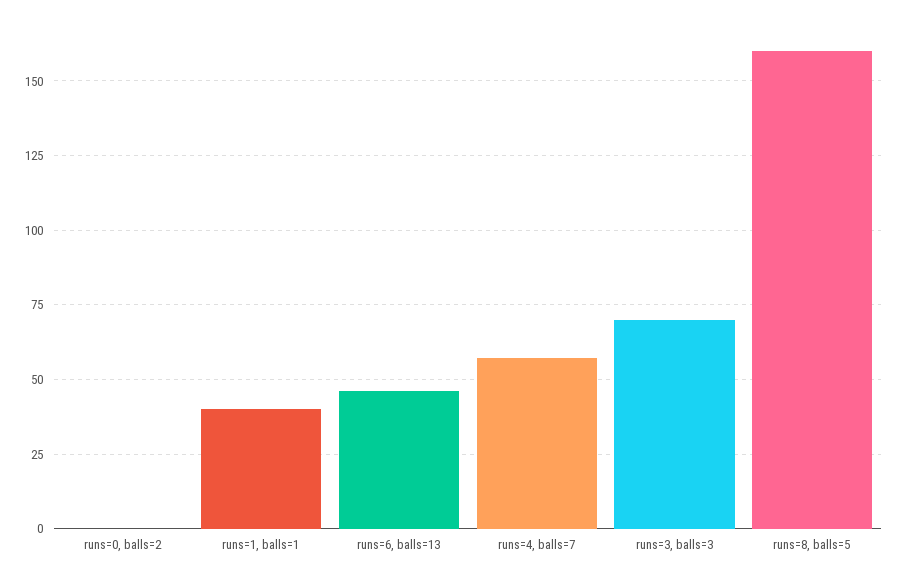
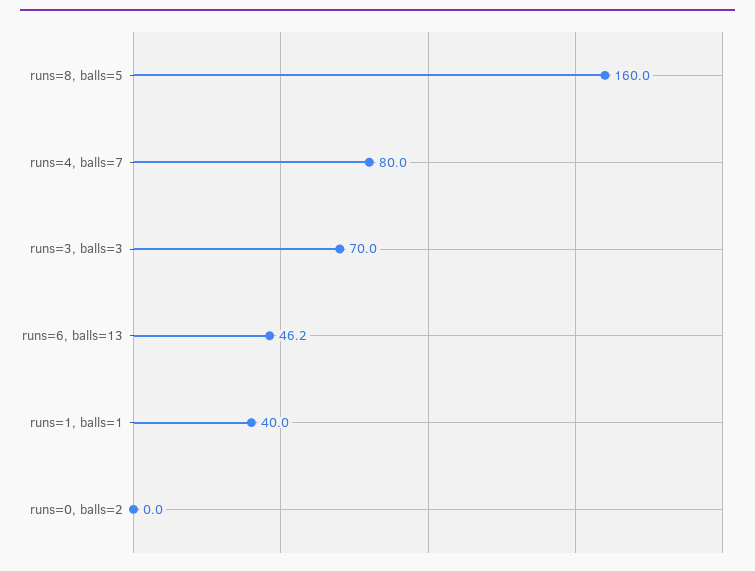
  {
    "runs=0, balls=2": 0,
    "runs=1, balls=1": 40,
    "runs=6, balls=13": 46.2,
-   "runs=4, balls=7": 57.5,
+   "runs=4, balls=7": 80,
    "runs=3, balls=3": 70,
    "runs=8, balls=5": 160
  }

